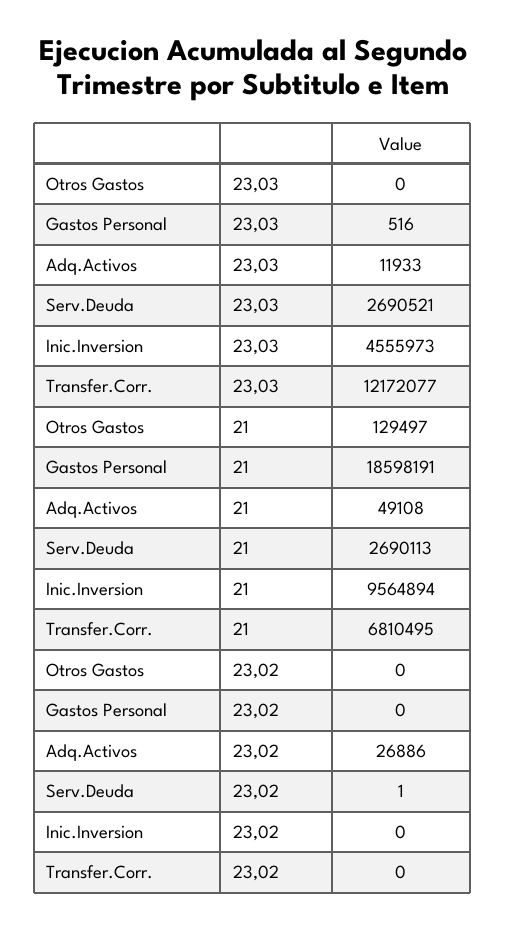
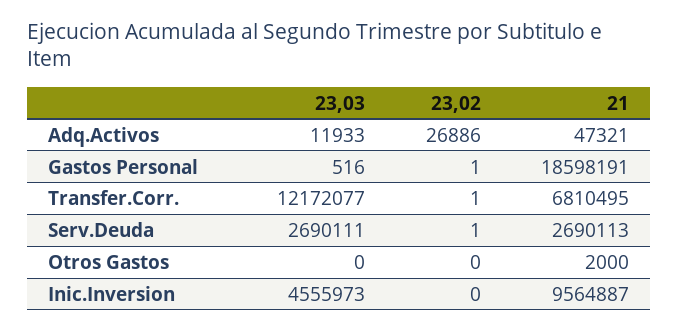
  {
    "Otros Gastos": {
      "23,03": 0,
-     "21": 129497,
+     "21": 2000,
      "23,02": 0
    },
    "Gastos Personal": {
      "23,03": 516,
      "21": 18598191,
-     "23,02": 0
+     "23,02": 1
    },
    "Adq.Activos": {
      "23,03": 11933,
-     "21": 49108,
+     "21": 47321,
      "23,02": 26886
    },
    "Serv.Deuda": {
-     "23,03": 2690521,
+     "23,03": 2690111,
      "21": 2690113,
      "23,02": 1
    },
    "Inic.Inversion": {
      "23,03": 4555973,
-     "21": 9564894,
+     "21": 9564887,
      "23,02": 0
    },
    "Transfer.Corr.": {
      "23,03": 12172077,
      "21": 6810495,
-     "23,02": 0
+     "23,02": 1
    }
  }

